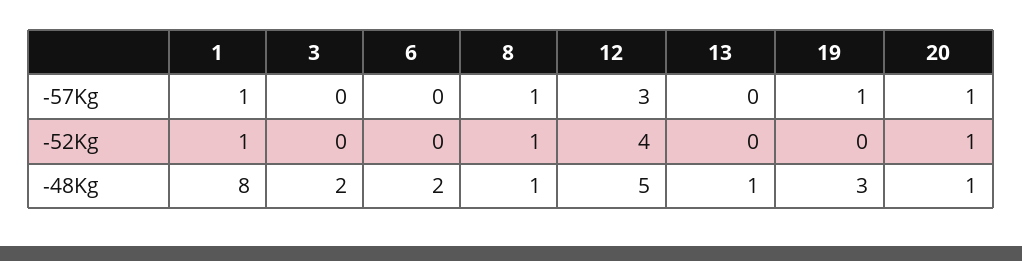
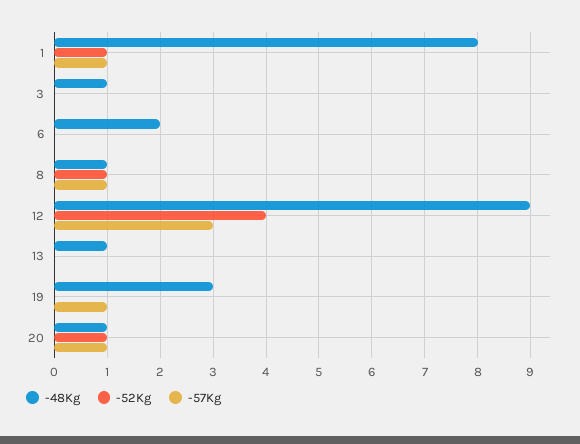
  {
    "-57Kg": {
      "1": 1,
      "3": 0,
      "6": 0,
      "8": 1,
      "12": 3,
      "13": 0,
      "19": 1,
      "20": 1
    },
    "-52Kg": {
      "1": 1,
      "3": 0,
      "6": 0,
      "8": 1,
      "12": 4,
      "13": 0,
      "19": 0,
      "20": 1
    },
    "-48Kg": {
      "1": 8,
-     "3": 2,
+     "3": 1,
      "6": 2,
      "8": 1,
-     "12": 5,
+     "12": 9,
      "13": 1,
      "19": 3,
      "20": 1
    }
  }

